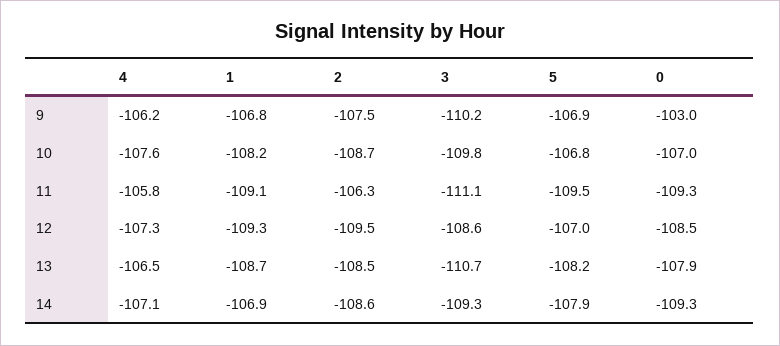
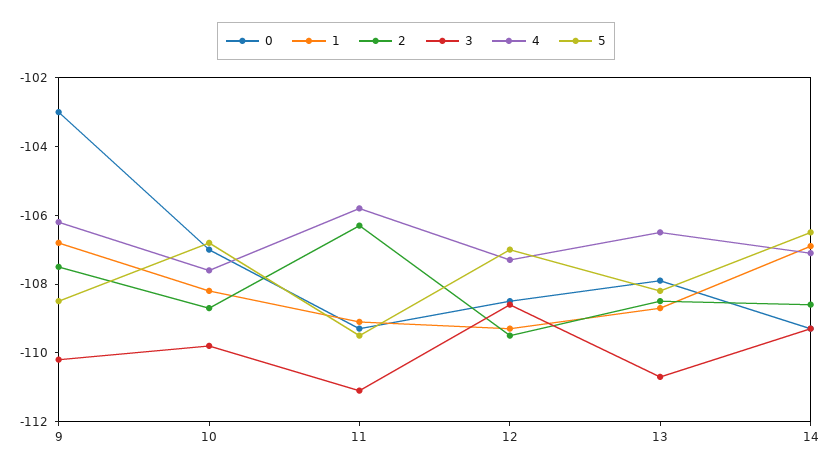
  {
    "4": {
      "9": -106.2,
      "10": -107.6,
      "11": -105.8,
      "12": -107.3,
      "13": -106.5,
      "14": -107.1
    },
    "1": {
      "9": -106.8,
      "10": -108.2,
      "11": -109.1,
      "12": -109.3,
      "13": -108.7,
      "14": -106.9
    },
    "2": {
      "9": -107.5,
      "10": -108.7,
      "11": -106.3,
      "12": -109.5,
      "13": -108.5,
      "14": -108.6
    },
    "3": {
      "9": -110.2,
      "10": -109.8,
      "11": -111.1,
      "12": -108.6,
      "13": -110.7,
      "14": -109.3
    },
    "5": {
-     "9": -106.9,
+     "9": -108.5,
      "10": -106.8,
      "11": -109.5,
      "12": -107,
      "13": -108.2,
-     "14": -107.9
+     "14": -106.5
    },
    "0": {
      "9": -103,
      "10": -107,
      "11": -109.3,
      "12": -108.5,
      "13": -107.9,
      "14": -109.3
    }
  }

